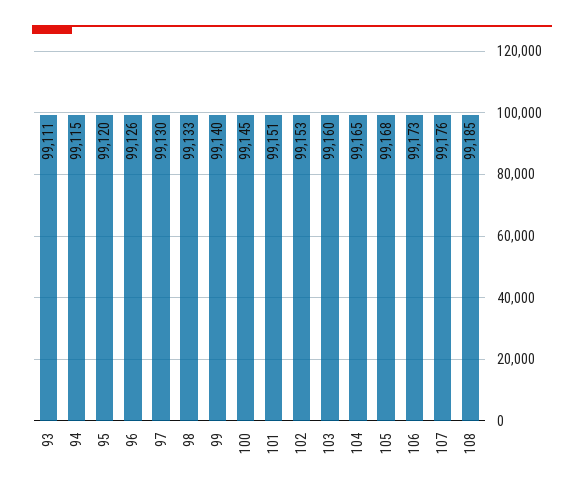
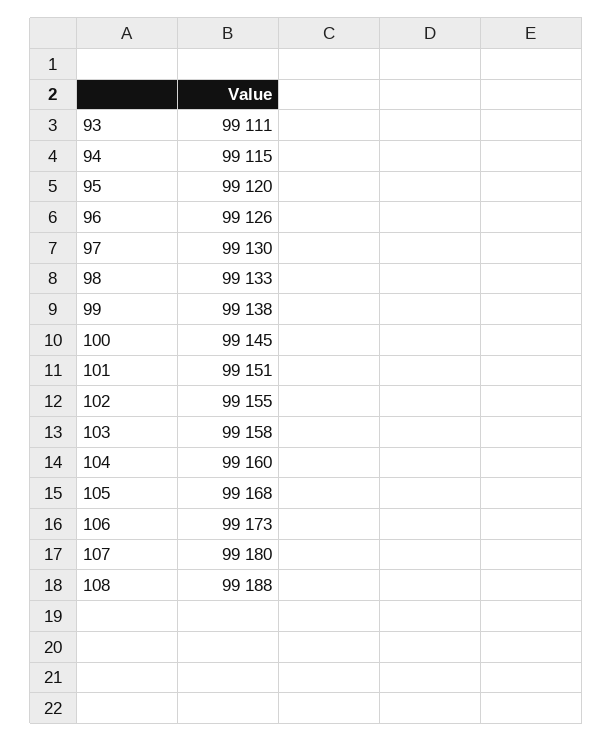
  {
    "93": 99111,
    "94": 99115,
    "95": 99120,
    "96": 99126,
    "97": 99130,
    "98": 99133,
-   "99": 99140,
+   "99": 99138,
    "100": 99145,
    "101": 99151,
-   "102": 99153,
+   "102": 99155,
-   "103": 99160,
+   "103": 99158,
-   "104": 99165,
+   "104": 99160,
    "105": 99168,
    "106": 99173,
-   "107": 99176,
+   "107": 99180,
-   "108": 99185
+   "108": 99188
  }

